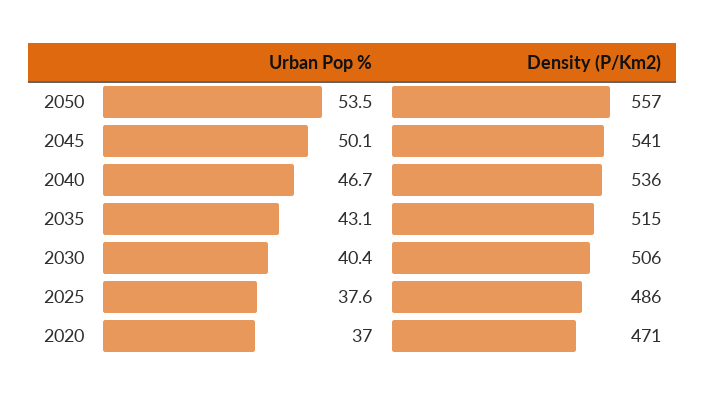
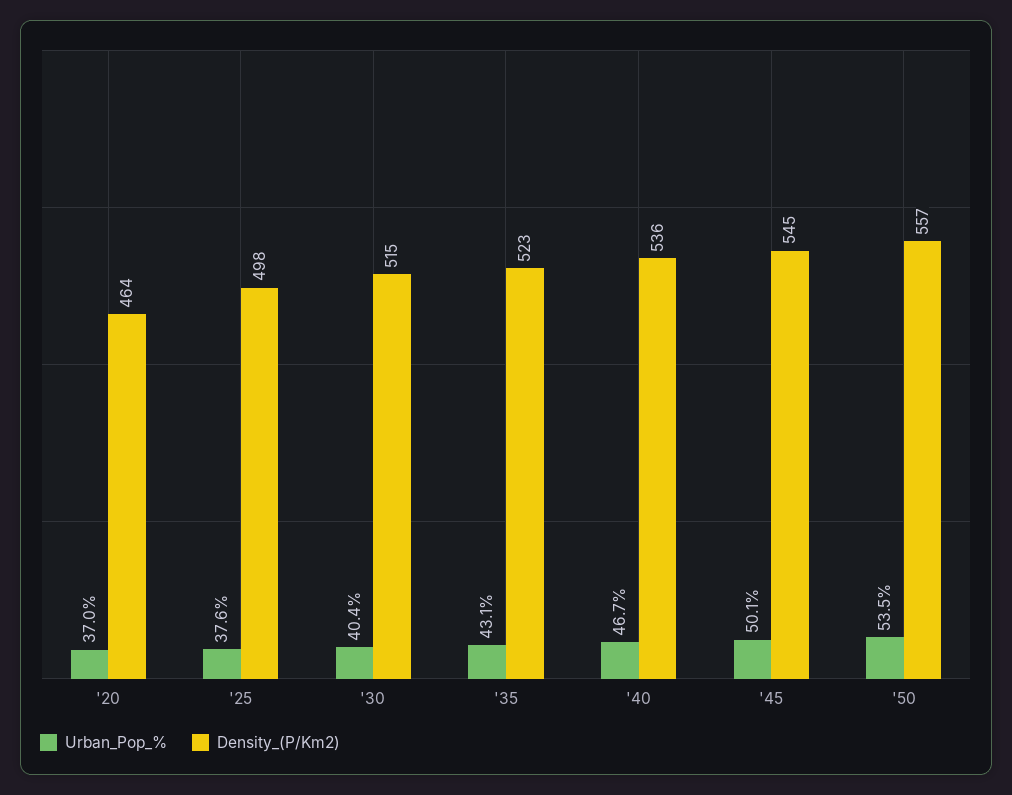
  {
    "Urban Pop %": {
      "2050": 53.5,
      "2045": 50.1,
      "2040": 46.7,
      "2035": 43.1,
      "2030": 40.4,
      "2025": 37.6,
      "2020": 37
    },
    "Density (P/Km2)": {
      "2050": 557,
-     "2045": 541,
+     "2045": 545,
      "2040": 536,
-     "2035": 515,
+     "2035": 523,
-     "2030": 506,
+     "2030": 515,
-     "2025": 486,
+     "2025": 498,
-     "2020": 471
+     "2020": 464
    }
  }

